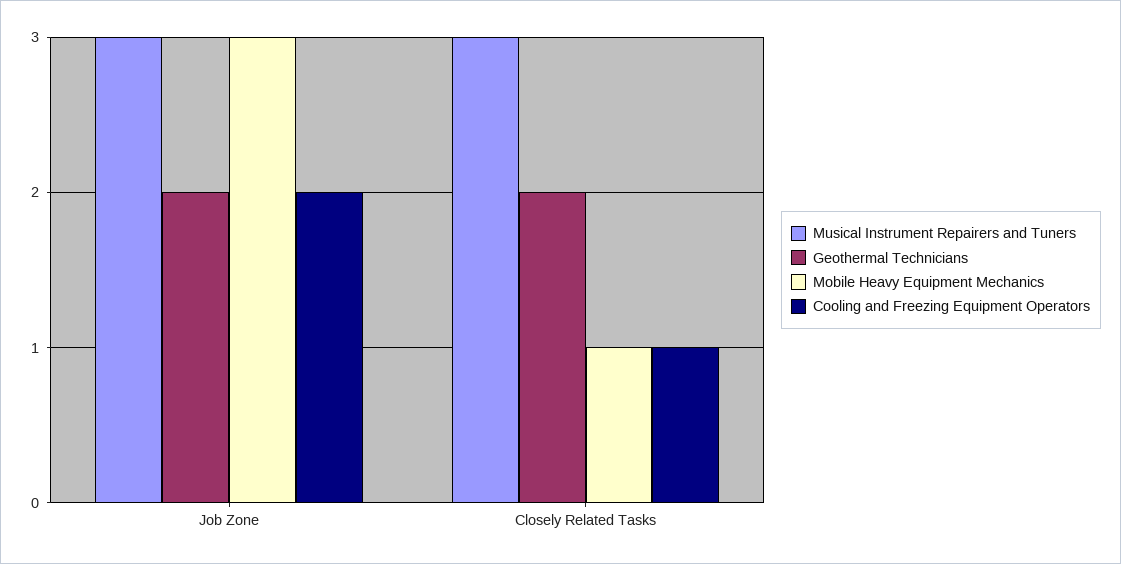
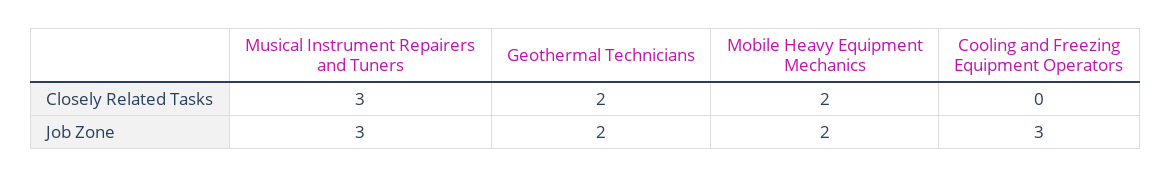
  {
    "Musical Instrument Repairers and Tuners": {
      "Job Zone": 3,
      "Closely Related Tasks": 3
    },
    "Geothermal Technicians": {
      "Job Zone": 2,
      "Closely Related Tasks": 2
    },
    "Mobile Heavy Equipment Mechanics": {
-     "Job Zone": 3,
+     "Job Zone": 2,
-     "Closely Related Tasks": 1
+     "Closely Related Tasks": 2
    },
    "Cooling and Freezing Equipment Operators": {
-     "Job Zone": 2,
+     "Job Zone": 3,
-     "Closely Related Tasks": 1
+     "Closely Related Tasks": 0
    }
  }

